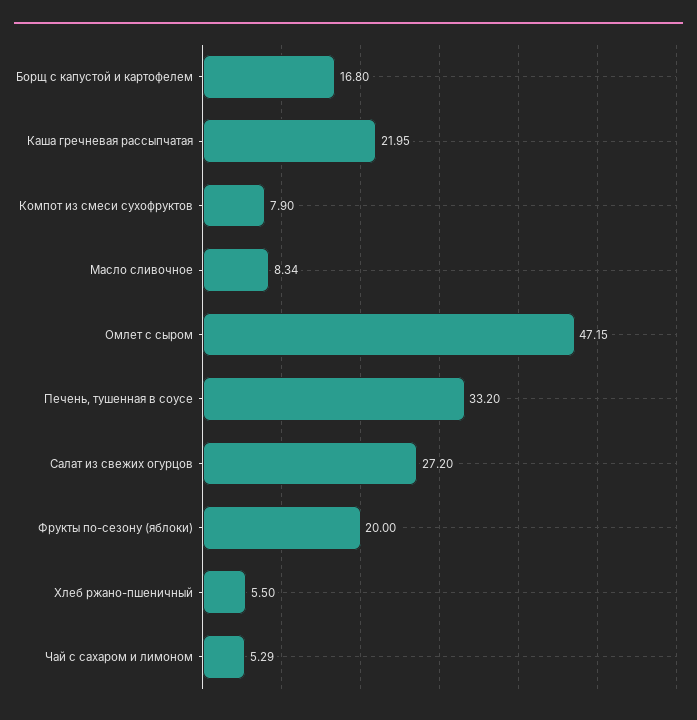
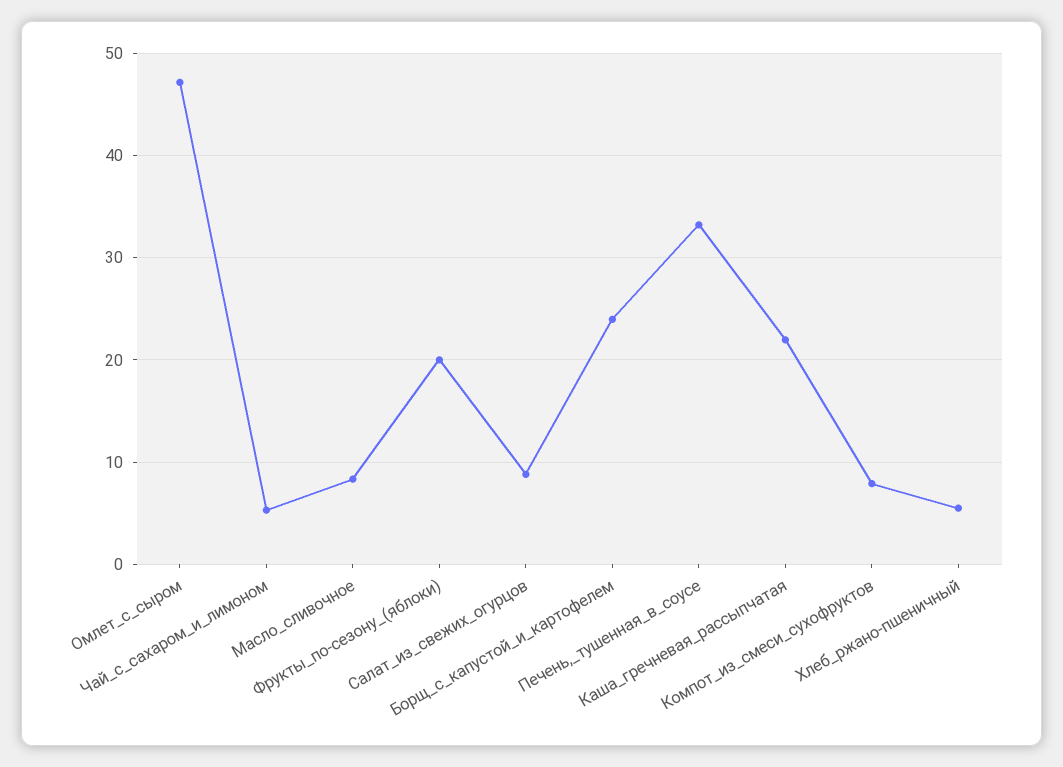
  {
-   "Борщ с капустой и картофелем": 16.8,
+   "Борщ с капустой и картофелем": 24,
    "Каша гречневая рассыпчатая": 21.95,
    "Компот из смеси сухофруктов": 7.9,
    "Масло сливочное": 8.34,
    "Омлет с сыром": 47.15,
    "Печень, тушенная в соусе": 33.2,
-   "Салат из свежих огурцов": 27.2,
+   "Салат из свежих огурцов": 9,
    "Фрукты по-сезону (яблоки)": 20,
    "Хлеб ржано-пшеничный": 5.5,
    "Чай с сахаром и лимоном": 5.29
  }

